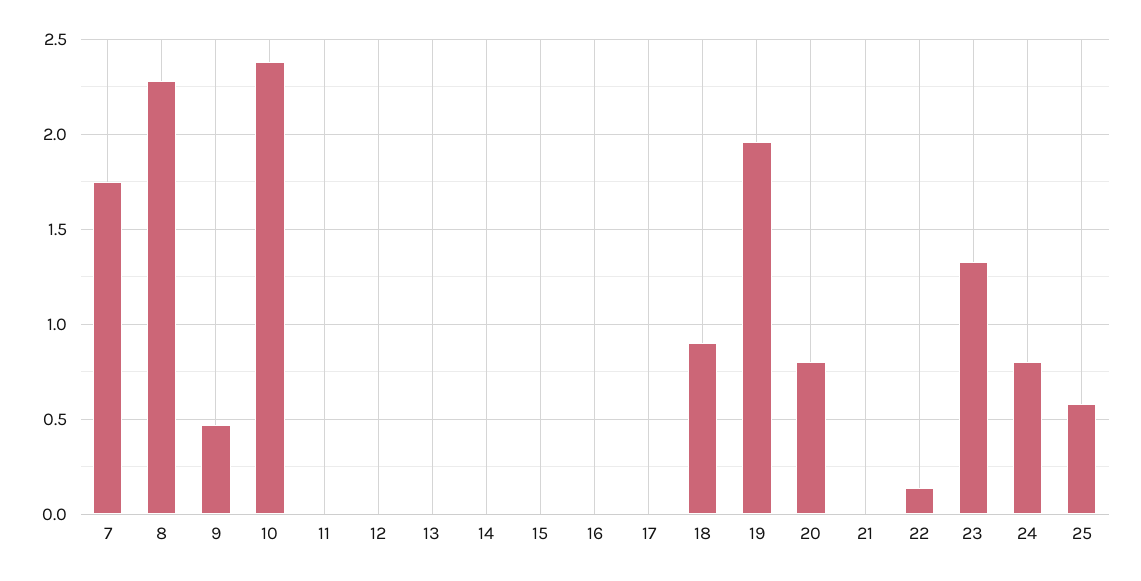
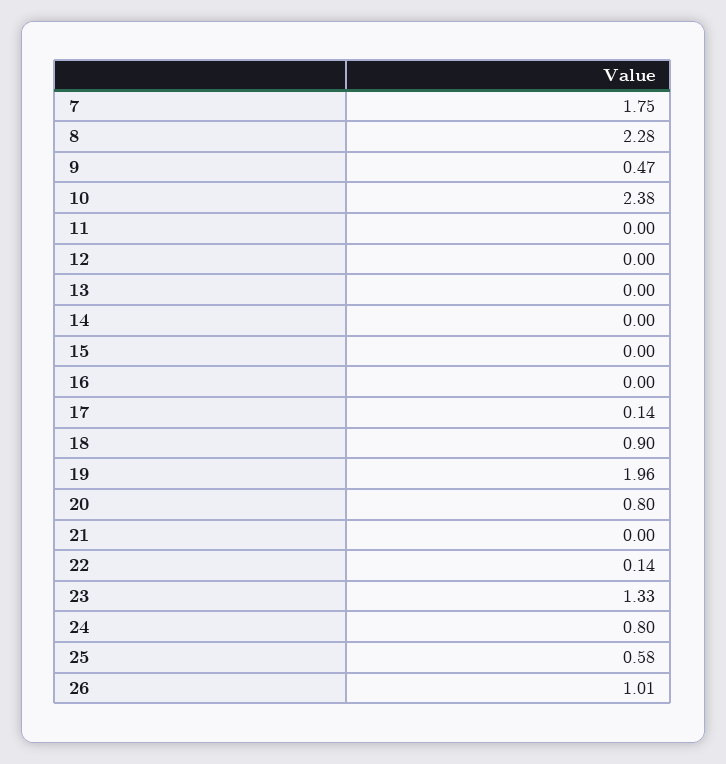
  {
    "7": 1.75,
    "8": 2.28,
    "9": 0.47,
    "10": 2.38,
    "11": 0,
    "12": 0,
    "13": 0,
    "14": 0,
    "15": 0,
    "16": 0,
-   "17": 0,
+   "17": 0.14,
    "18": 0.9,
    "19": 1.96,
    "20": 0.8,
    "21": 0,
    "22": 0.14,
    "23": 1.33,
    "24": 0.8,
-   "25": 0.58
+   "25": 0.58,
+   "26": 1.01
  }

